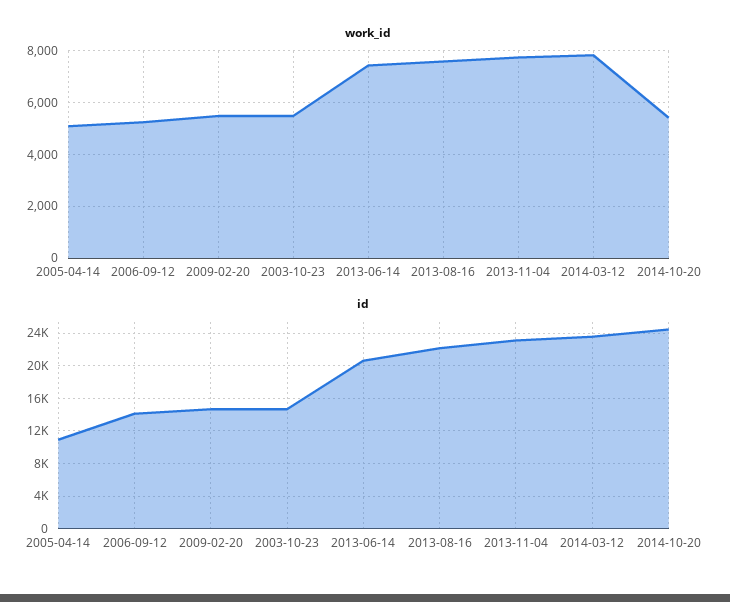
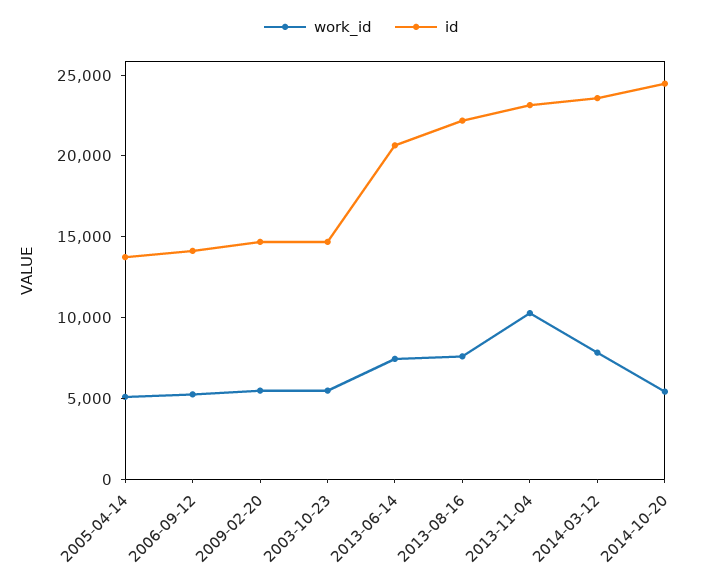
  {
    "work_id": {
      "2005-04-14": 5000,
      "2006-09-12": 5250,
      "2009-02-20": 5500,
      "2003-10-23": 5500,
      "2013-06-14": 7500,
      "2013-08-16": 7500,
-     "2013-11-04": 7750,
+     "2013-11-04": 10000,
      "2014-03-12": 7750,
      "2014-10-20": 5500
    },
    "id": {
-     "2005-04-14": 11000,
+     "2005-04-14": 14000,
      "2006-09-12": 14000,
      "2009-02-20": 15000,
      "2003-10-23": 15000,
      "2013-06-14": 21000,
      "2013-08-16": 22000,
      "2013-11-04": 23000,
      "2014-03-12": 24000,
      "2014-10-20": 24000
    }
  }

